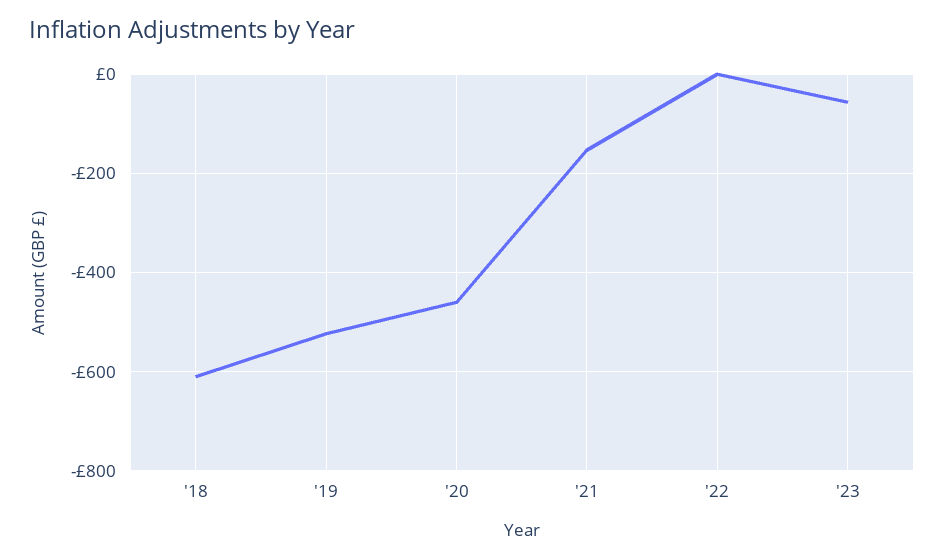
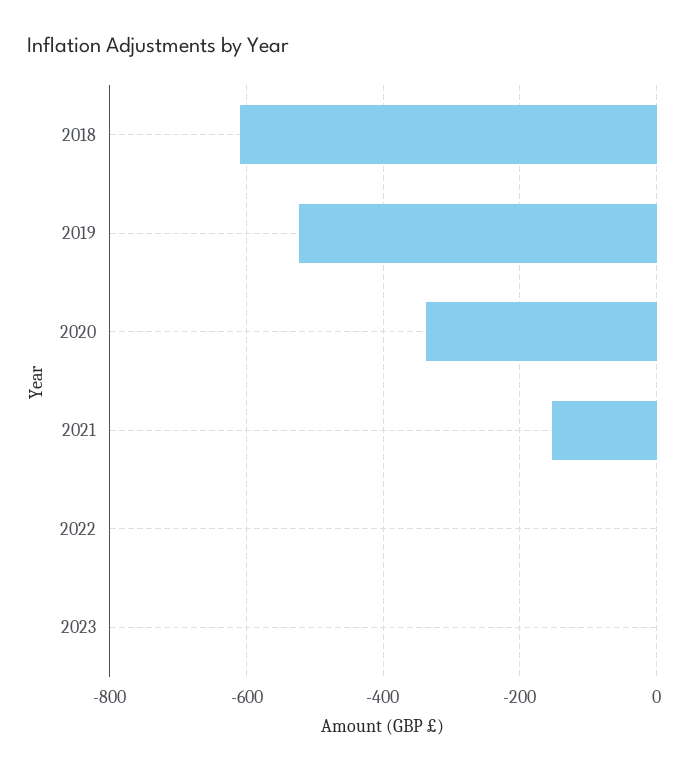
  {
    "'18": -600,
    "'19": -520,
-   "'20": -460,
+   "'20": -340,
    "'21": -160,
    "'22": 0,
-   "'23": -60
+   "'23": 0
  }

